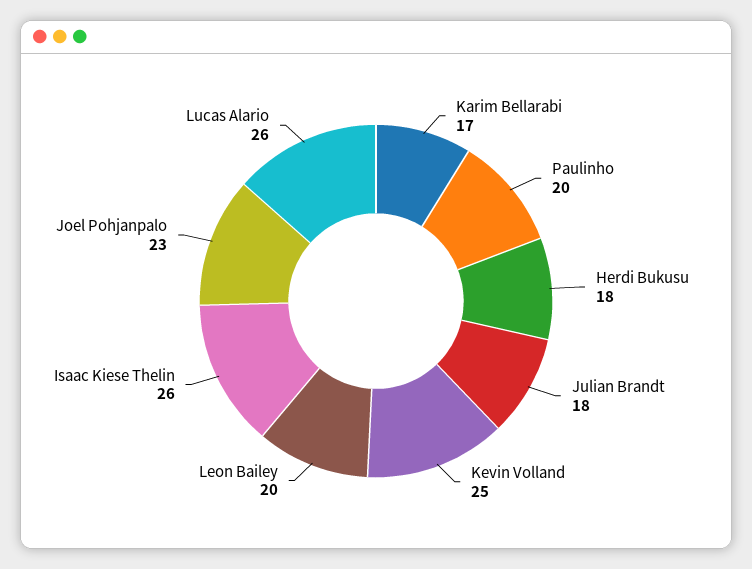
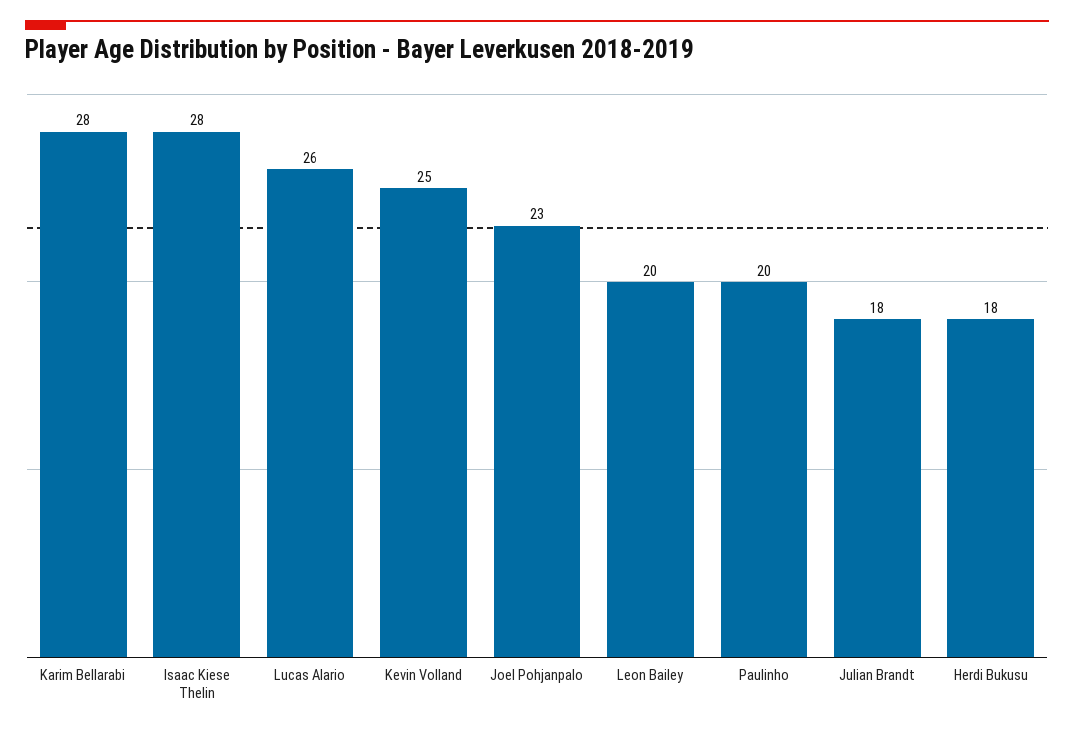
  {
-   "Karim Bellarabi": 17,
+   "Karim Bellarabi": 28,
    "Paulinho": 20,
    "Herdi Bukusu": 18,
    "Julian Brandt": 18,
    "Kevin Volland": 25,
    "Leon Bailey": 20,
-   "Isaac Kiese Thelin": 26,
+   "Isaac Kiese Thelin": 28,
    "Joel Pohjanpalo": 23,
    "Lucas Alario": 26
  }

